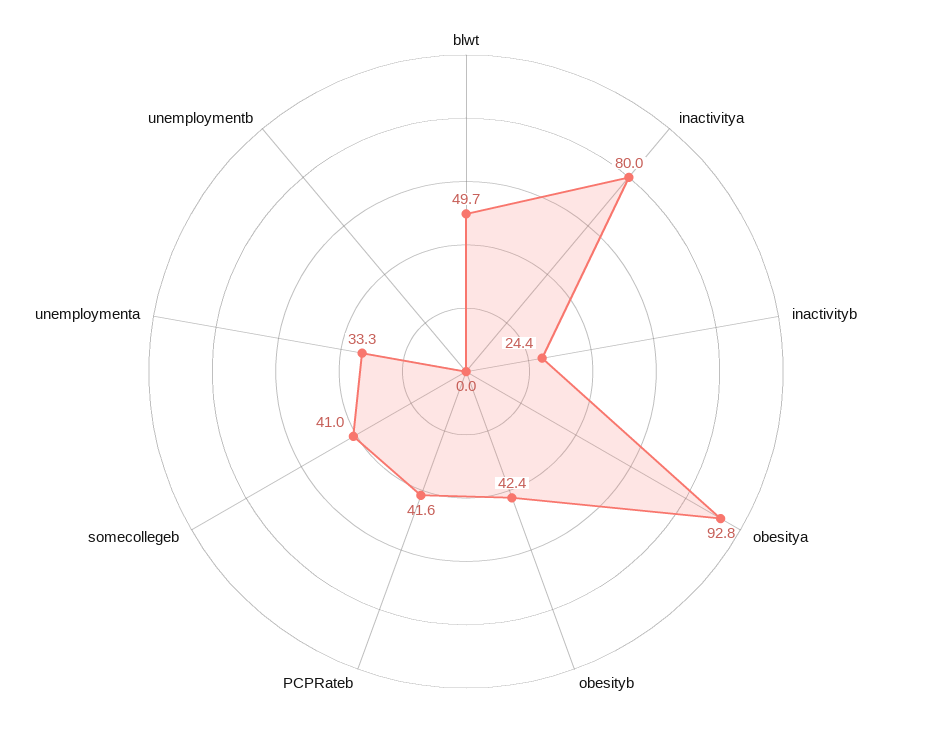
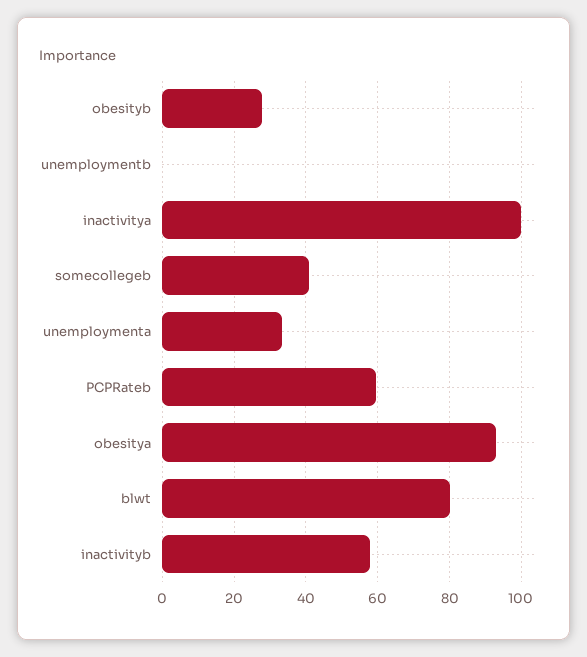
  {
-   "blwt": 49.7,
+   "blwt": 80,
-   "inactivitya": 80,
+   "inactivitya": 100,
-   "inactivityb": 24.4,
+   "inactivityb": 58,
    "obesitya": 92.8,
-   "obesityb": 42.4,
+   "obesityb": 28,
-   "PCPRateb": 41.6,
+   "PCPRateb": 60,
    "somecollegeb": 41,
    "unemploymenta": 33.3,
    "unemploymentb": 0
  }

